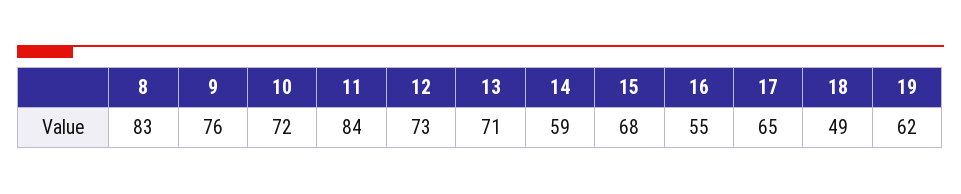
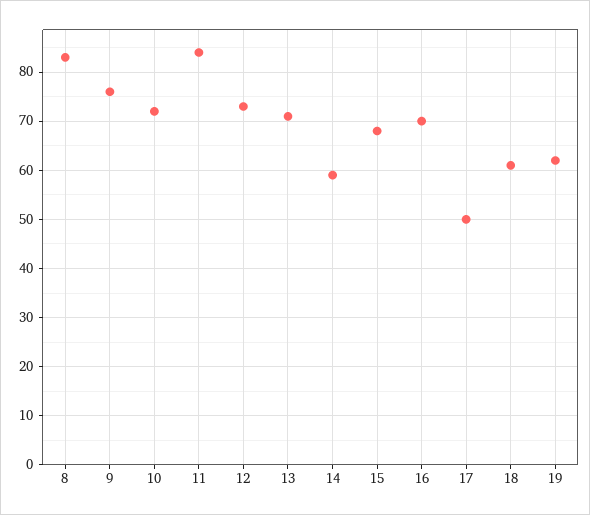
  {
    "8": 83,
    "9": 76,
    "10": 72,
    "11": 84,
    "12": 73,
    "13": 71,
    "14": 59,
    "15": 68,
-   "16": 55,
+   "16": 70,
-   "17": 65,
+   "17": 50,
-   "18": 49,
+   "18": 60,
    "19": 62
  }

